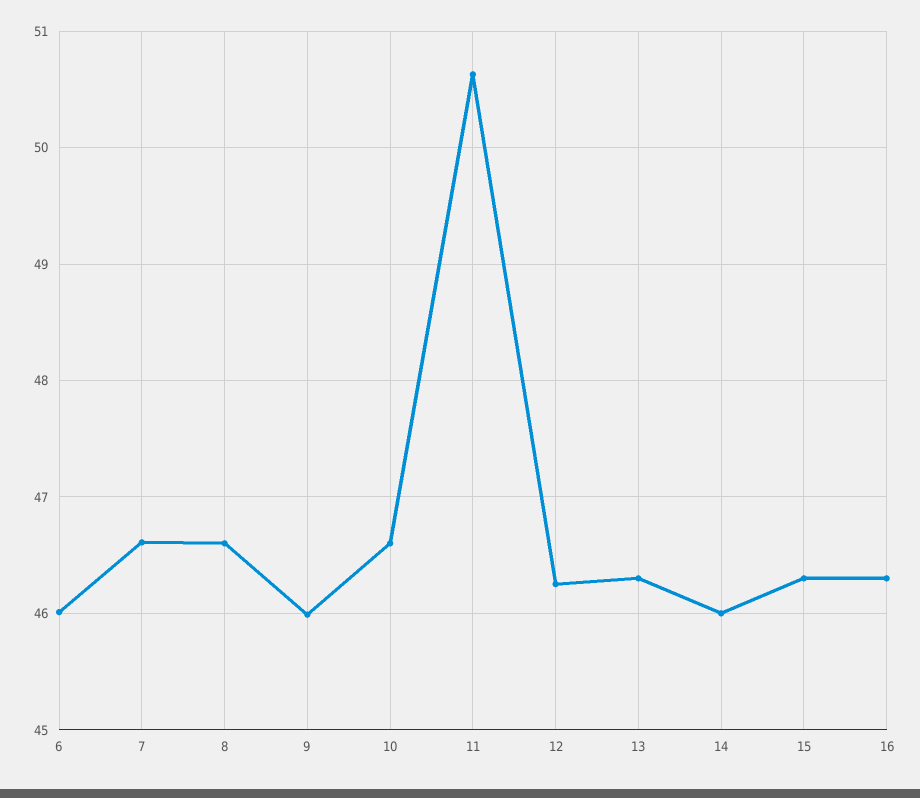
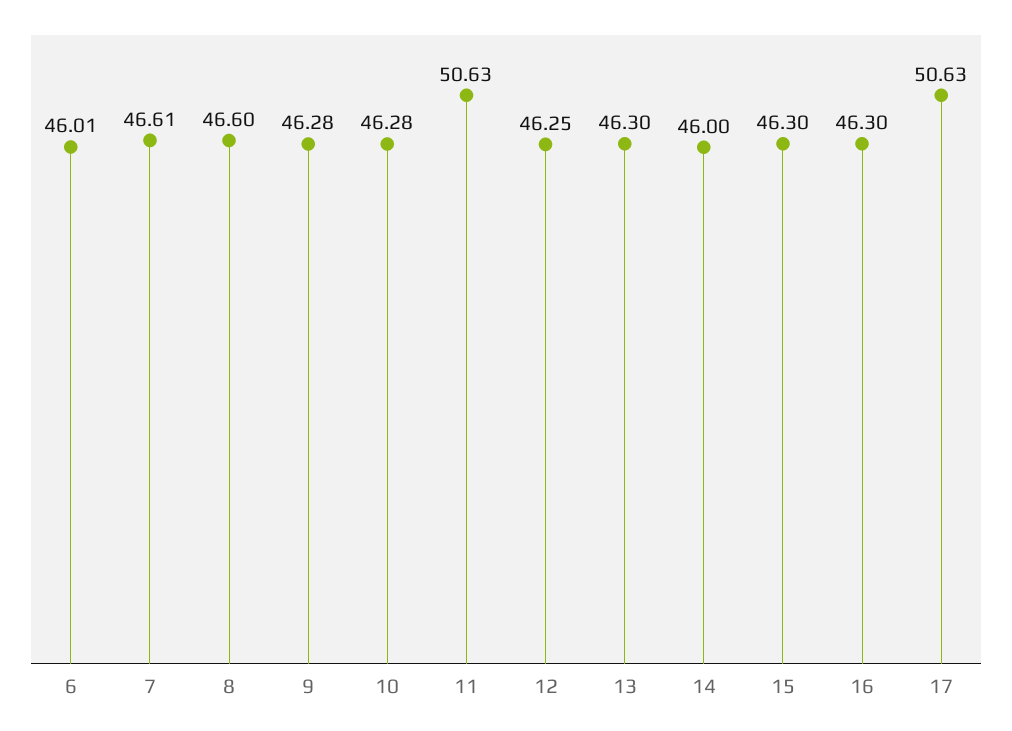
  {
    "6": 46.01,
    "7": 46.61,
    "8": 46.6,
-   "9": 46,
+   "9": 46.28,
-   "10": 46.6,
+   "10": 46.28,
    "11": 50.63,
    "12": 46.25,
    "13": 46.3,
    "14": 46,
    "15": 46.3,
-   "16": 46.3
+   "16": 46.3,
+   "17": 50.63
  }

